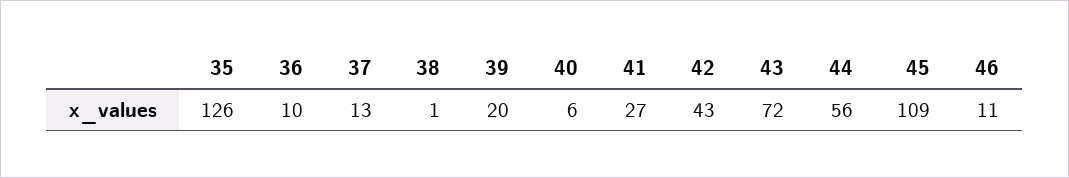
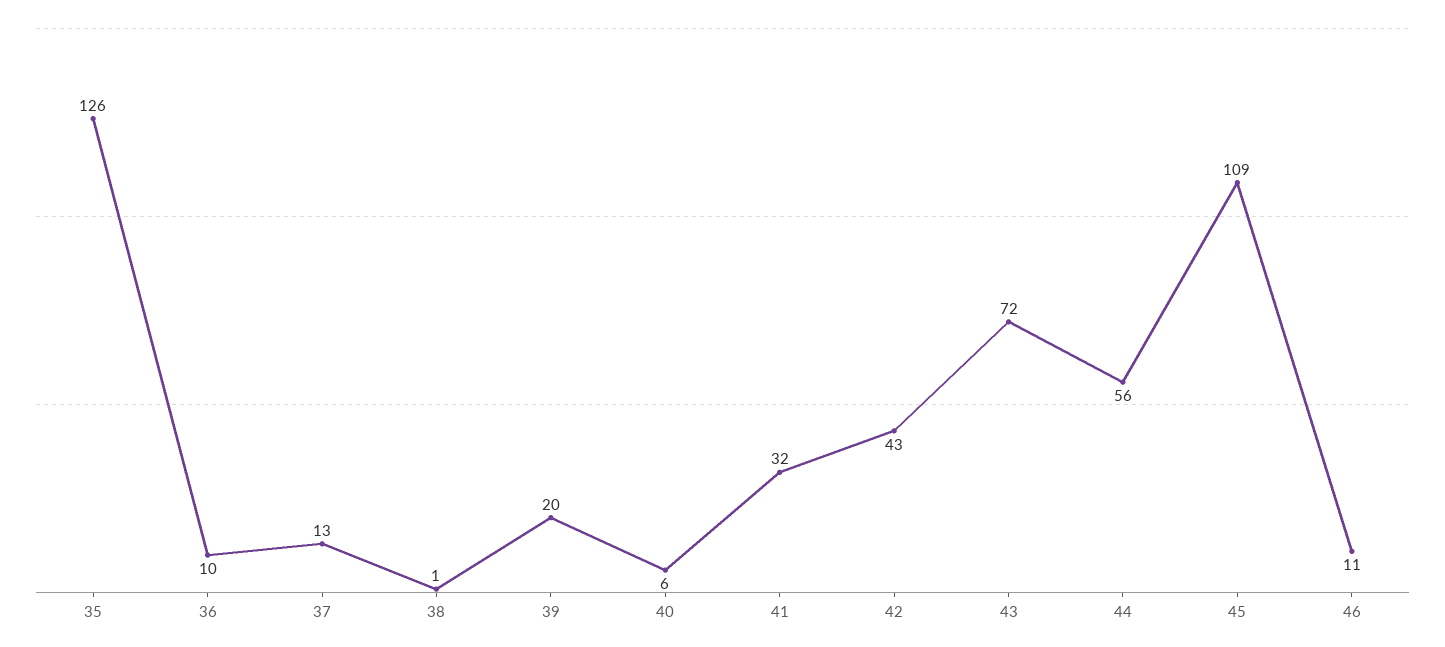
  {
    "35": 126,
    "36": 10,
    "37": 13,
    "38": 1,
    "39": 20,
    "40": 6,
-   "41": 27,
+   "41": 32,
    "42": 43,
    "43": 72,
    "44": 56,
    "45": 109,
    "46": 11
  }

